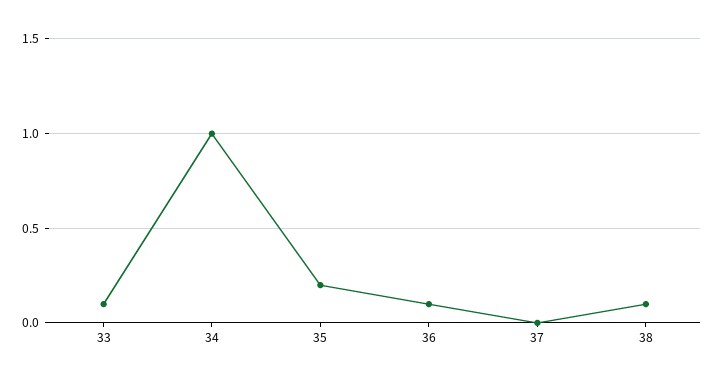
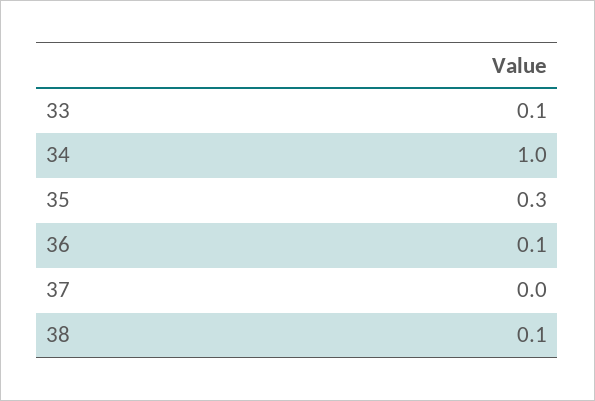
  {
    "33": 0.1,
    "34": 1,
-   "35": 0.2,
+   "35": 0.3,
    "36": 0.1,
    "37": 0,
    "38": 0.1
  }

